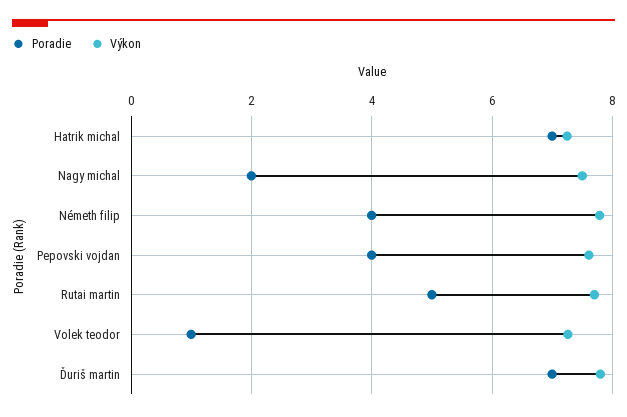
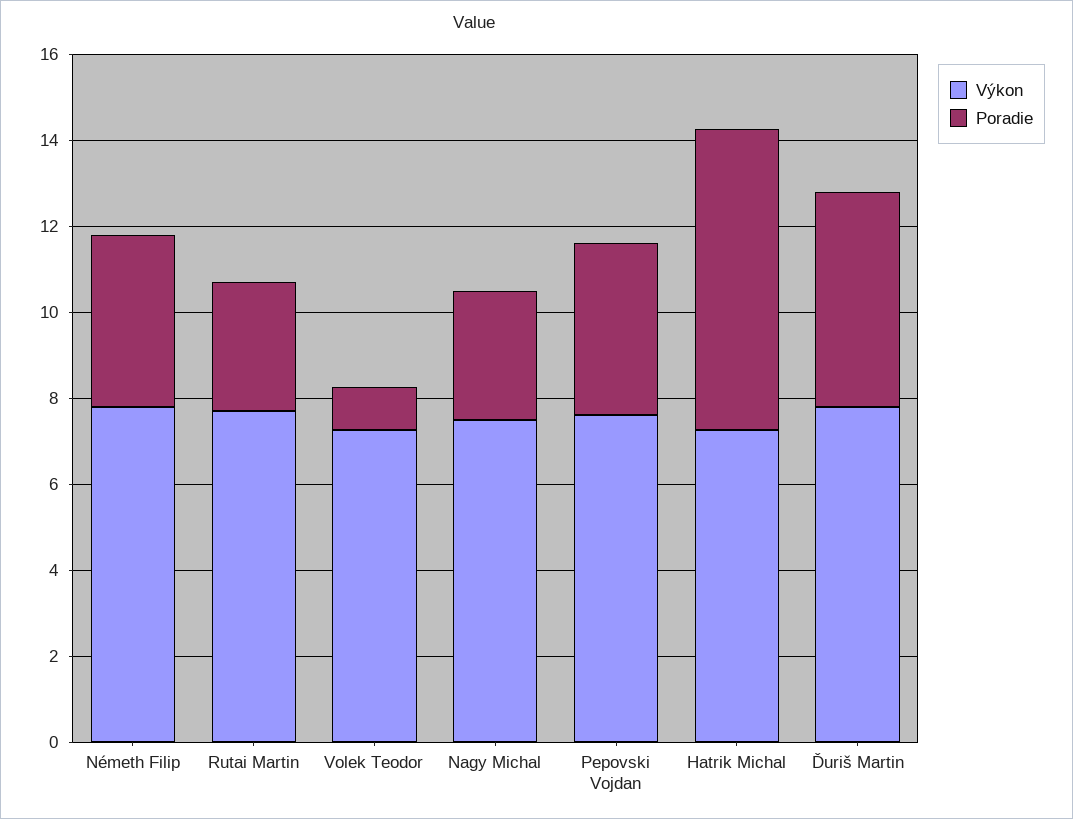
  {
    "Poradie": {
      "Hatrik michal": 7,
-     "Nagy michal": 2,
+     "Nagy michal": 3,
      "Németh filip": 4,
      "Pepovski vojdan": 4,
-     "Rutai martin": 5,
+     "Rutai martin": 3,
      "Volek teodor": 1,
-     "Ďuriš martin": 7
+     "Ďuriš martin": 5
    },
    "Výkon": {
      "Hatrik michal": 7.2,
      "Nagy michal": 7.6,
      "Németh filip": 7.8,
      "Pepovski vojdan": 7.6,
      "Rutai martin": 7.8,
      "Volek teodor": 7.2,
      "Ďuriš martin": 7.8
    }
  }

